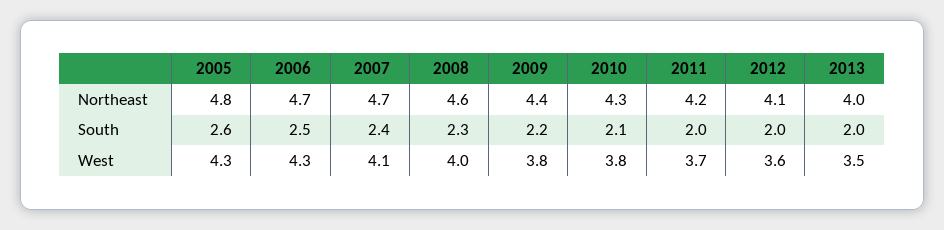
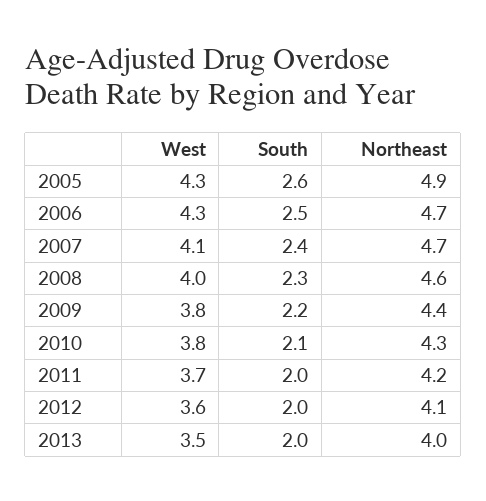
  {
    "2005": {
-     "Northeast": 4.8,
+     "Northeast": 4.9,
      "South": 2.6,
      "West": 4.3
    },
    "2006": {
      "Northeast": 4.7,
      "South": 2.5,
      "West": 4.3
    },
    "2007": {
      "Northeast": 4.7,
      "South": 2.4,
      "West": 4.1
    },
    "2008": {
      "Northeast": 4.6,
      "South": 2.3,
      "West": 4
    },
    "2009": {
      "Northeast": 4.4,
      "South": 2.2,
      "West": 3.8
    },
    "2010": {
      "Northeast": 4.3,
      "South": 2.1,
      "West": 3.8
    },
    "2011": {
      "Northeast": 4.2,
      "South": 2,
      "West": 3.7
    },
    "2012": {
      "Northeast": 4.1,
      "South": 2,
      "West": 3.6
    },
    "2013": {
      "Northeast": 4,
      "South": 2,
      "West": 3.5
    }
  }

